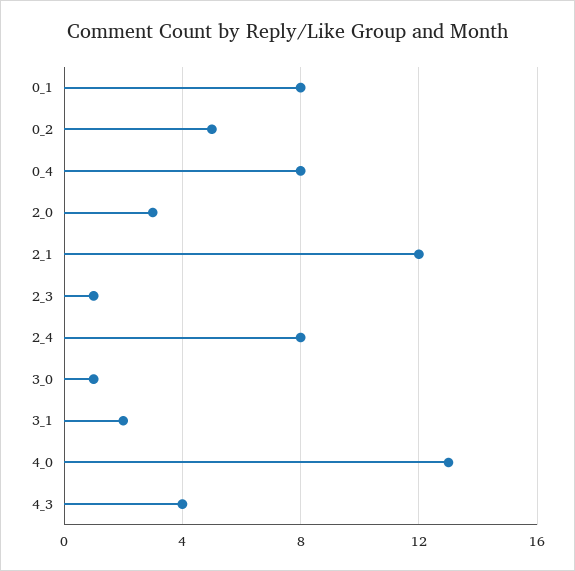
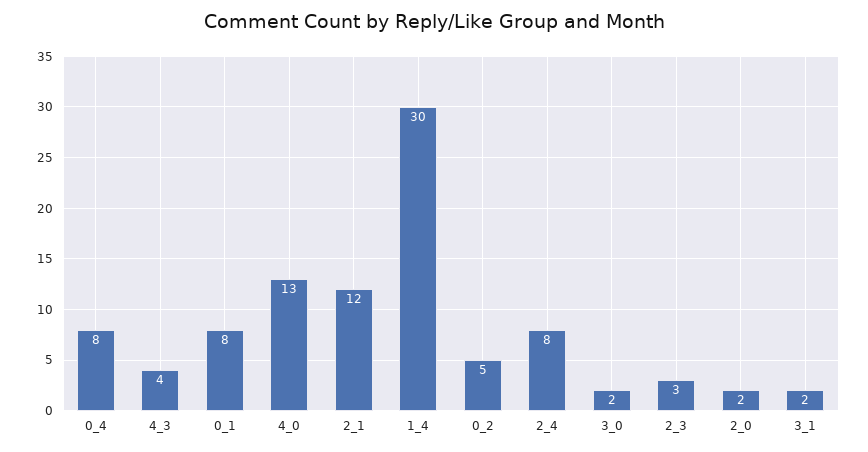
  {
    "0_1": 8,
    "0_2": 5,
    "0_4": 8,
-   "2_0": 3,
+   "2_0": 2,
    "2_1": 12,
-   "2_3": 1,
+   "2_3": 3,
    "2_4": 8,
-   "3_0": 1,
+   "3_0": 2,
    "3_1": 2,
    "4_0": 13,
-   "4_3": 4
+   "4_3": 4,
+   "1_4": 30
  }

